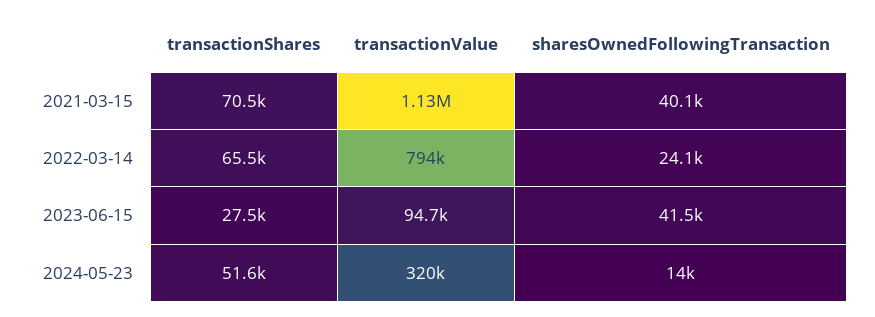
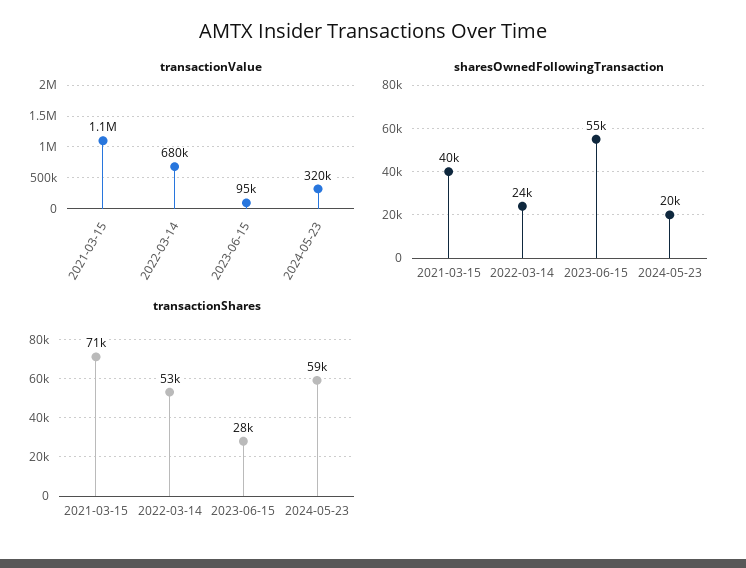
  {
    "transactionShares": {
      "2021-03-15": 70500,
-     "2022-03-14": 65500,
+     "2022-03-14": 53000,
      "2023-06-15": 27500,
-     "2024-05-23": 51600
+     "2024-05-23": 59000
    },
    "transactionValue": {
      "2021-03-15": 1130000,
-     "2022-03-14": 794000,
+     "2022-03-14": 680000,
      "2023-06-15": 94700,
      "2024-05-23": 320000
    },
    "sharesOwnedFollowingTransaction": {
      "2021-03-15": 40100,
      "2022-03-14": 24100,
-     "2023-06-15": 41500,
+     "2023-06-15": 55000,
-     "2024-05-23": 14000
+     "2024-05-23": 20000
    }
  }

